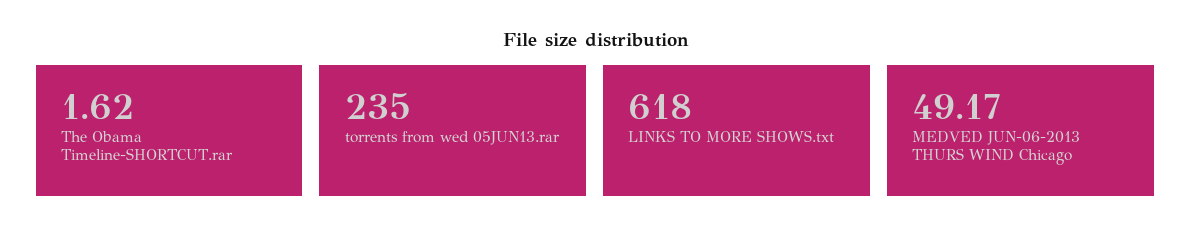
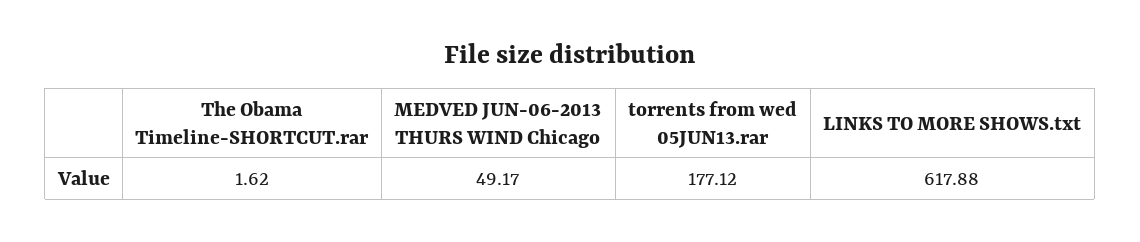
  {
    "The Obama Timeline-SHORTCUT.rar": 1.62,
-   "torrents from wed 05JUN13.rar": 235,
+   "torrents from wed 05JUN13.rar": 177.12,
-   "LINKS TO MORE SHOWS.txt": 618,
+   "LINKS TO MORE SHOWS.txt": 617.88,
    "MEDVED JUN-06-2013 THURS WIND Chicago": 49.17
  }

